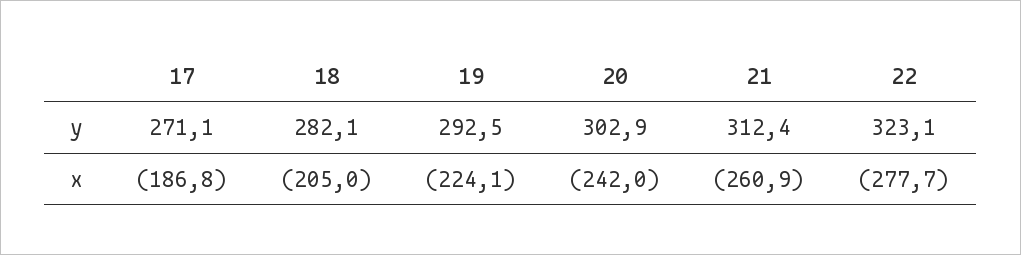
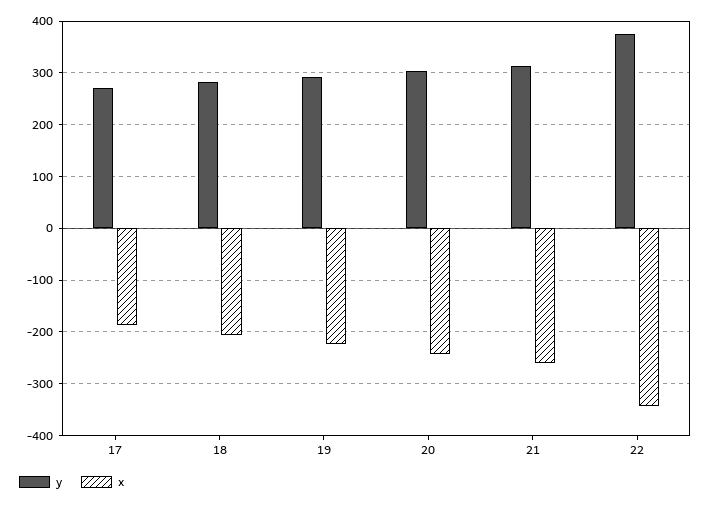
  {
    "y": {
      "17": 271.1,
      "18": 282.1,
      "19": 292.5,
      "20": 302.9,
      "21": 312.4,
-     "22": 323.1
+     "22": 380
    },
    "x": {
      "17": -186.8,
      "18": -205,
      "19": -224.1,
      "20": -242,
      "21": -260.9,
-     "22": -277.7
+     "22": -340
    }
  }

